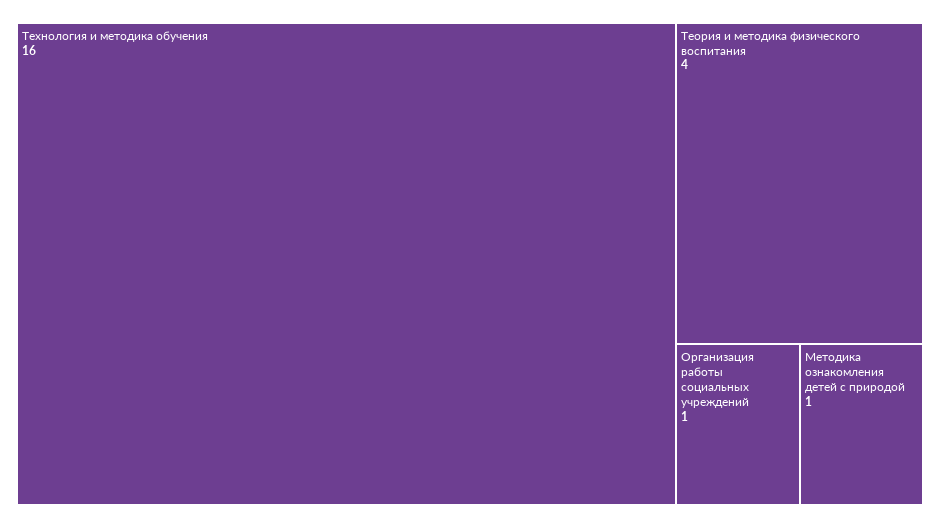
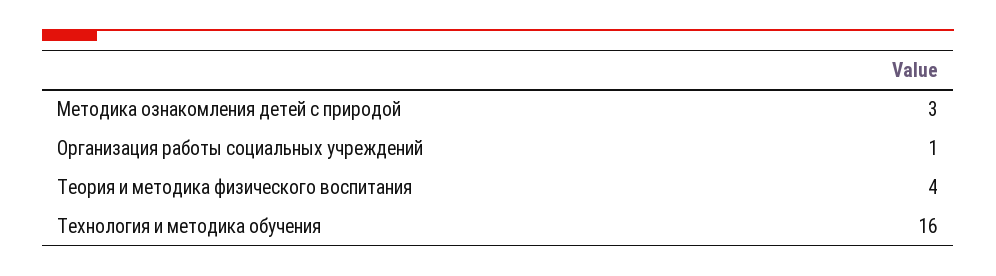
  {
    "Технология и методика обучения": 16,
    "Теория и методика физического воспитания": 4,
    "Организация работы социальных учреждений": 1,
-   "Методика ознакомления детей с природой": 1
+   "Методика ознакомления детей с природой": 3
  }

